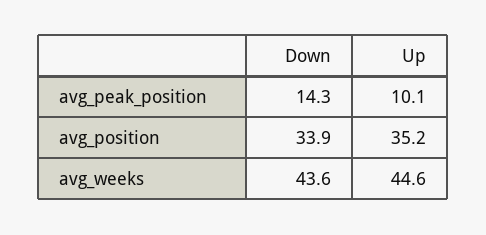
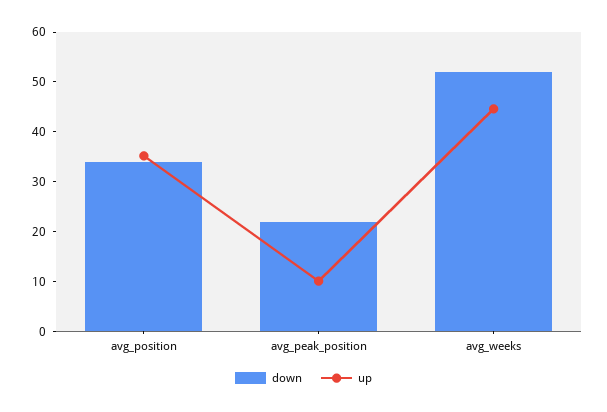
  {
    "Down": {
-     "avg_peak_position": 14.3,
+     "avg_peak_position": 22,
      "avg_position": 33.9,
-     "avg_weeks": 43.6
+     "avg_weeks": 52
    },
    "Up": {
      "avg_peak_position": 10.1,
      "avg_position": 35.2,
      "avg_weeks": 44.6
    }
  }

